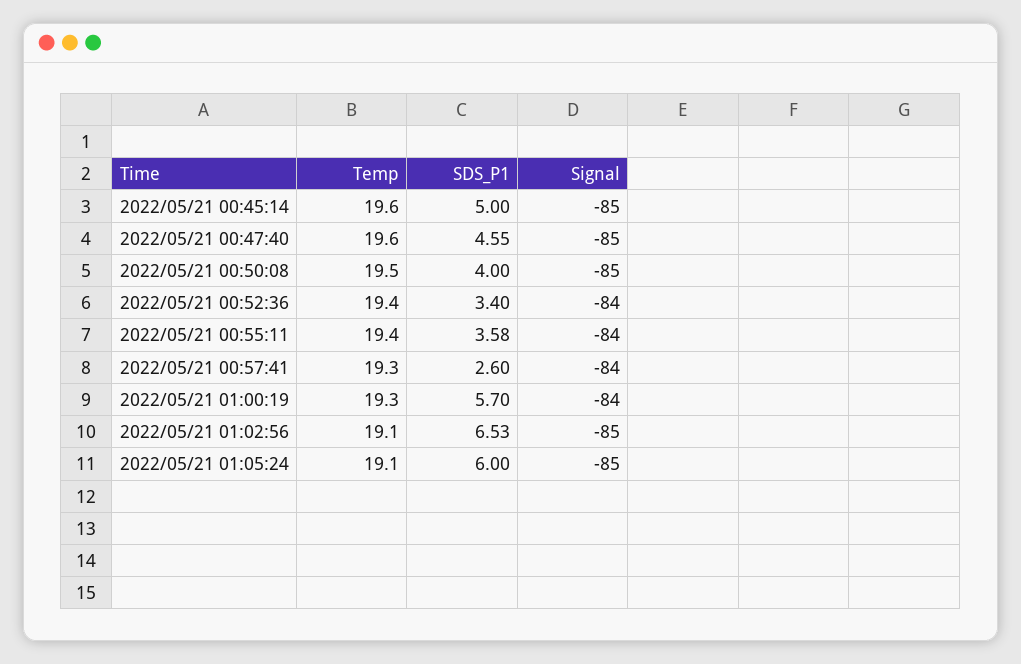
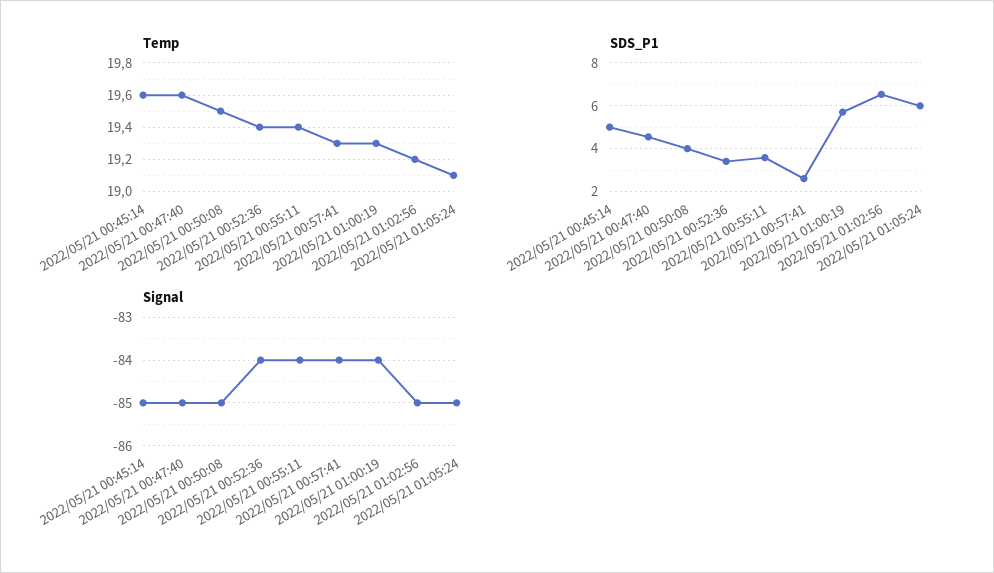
  {
    "Temp": {
      "2022/05/21 00:45:14": 19.6,
      "2022/05/21 00:47:40": 19.6,
      "2022/05/21 00:50:08": 19.5,
      "2022/05/21 00:52:36": 19.4,
      "2022/05/21 00:55:11": 19.4,
      "2022/05/21 00:57:41": 19.3,
      "2022/05/21 01:00:19": 19.3,
-     "2022/05/21 01:02:56": 19.1,
+     "2022/05/21 01:02:56": 19.2,
      "2022/05/21 01:05:24": 19.1
    },
    "SDS_P1": {
      "2022/05/21 00:45:14": 5,
      "2022/05/21 00:47:40": 4.55,
      "2022/05/21 00:50:08": 4,
      "2022/05/21 00:52:36": 3.4,
      "2022/05/21 00:55:11": 3.58,
      "2022/05/21 00:57:41": 2.6,
      "2022/05/21 01:00:19": 5.7,
      "2022/05/21 01:02:56": 6.53,
      "2022/05/21 01:05:24": 6
    },
    "Signal": {
      "2022/05/21 00:45:14": -85,
      "2022/05/21 00:47:40": -85,
      "2022/05/21 00:50:08": -85,
      "2022/05/21 00:52:36": -84,
      "2022/05/21 00:55:11": -84,
      "2022/05/21 00:57:41": -84,
      "2022/05/21 01:00:19": -84,
      "2022/05/21 01:02:56": -85,
      "2022/05/21 01:05:24": -85
    }
  }

